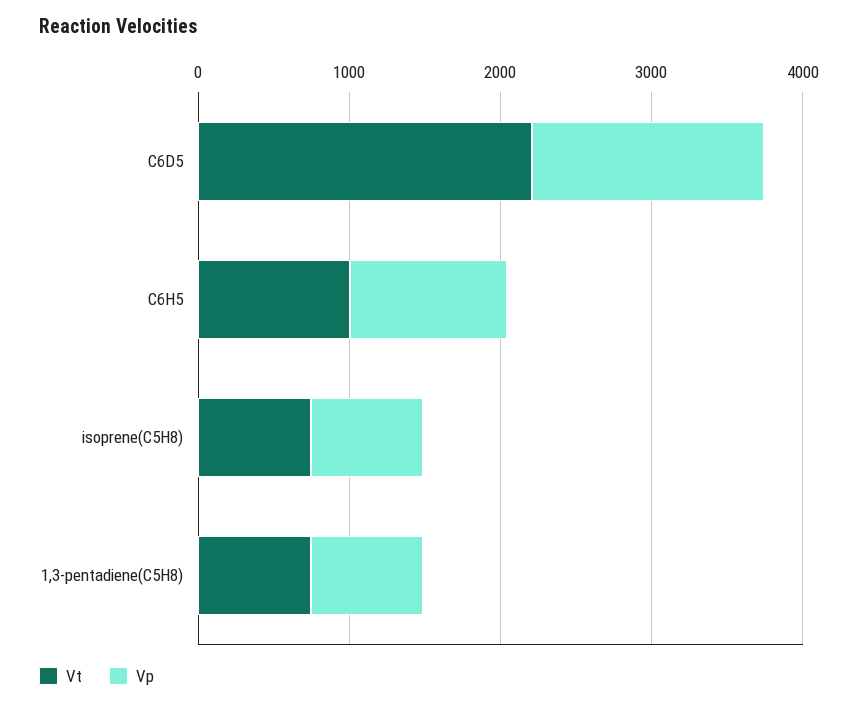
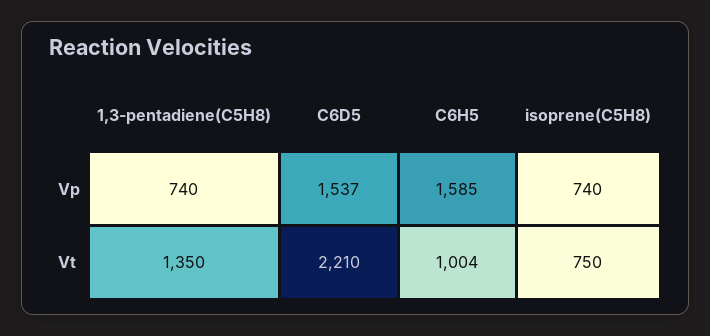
  {
    "Vt": {
      "C6D5": 2210,
      "C6H5": 1004,
      "isoprene(C5H8)": 750,
-     "1,3-pentadiene(C5H8)": 800
+     "1,3-pentadiene(C5H8)": 1350
    },
    "Vp": {
      "C6D5": 1537,
-     "C6H5": 1000,
+     "C6H5": 1585,
      "isoprene(C5H8)": 740,
      "1,3-pentadiene(C5H8)": 740
    }
  }

